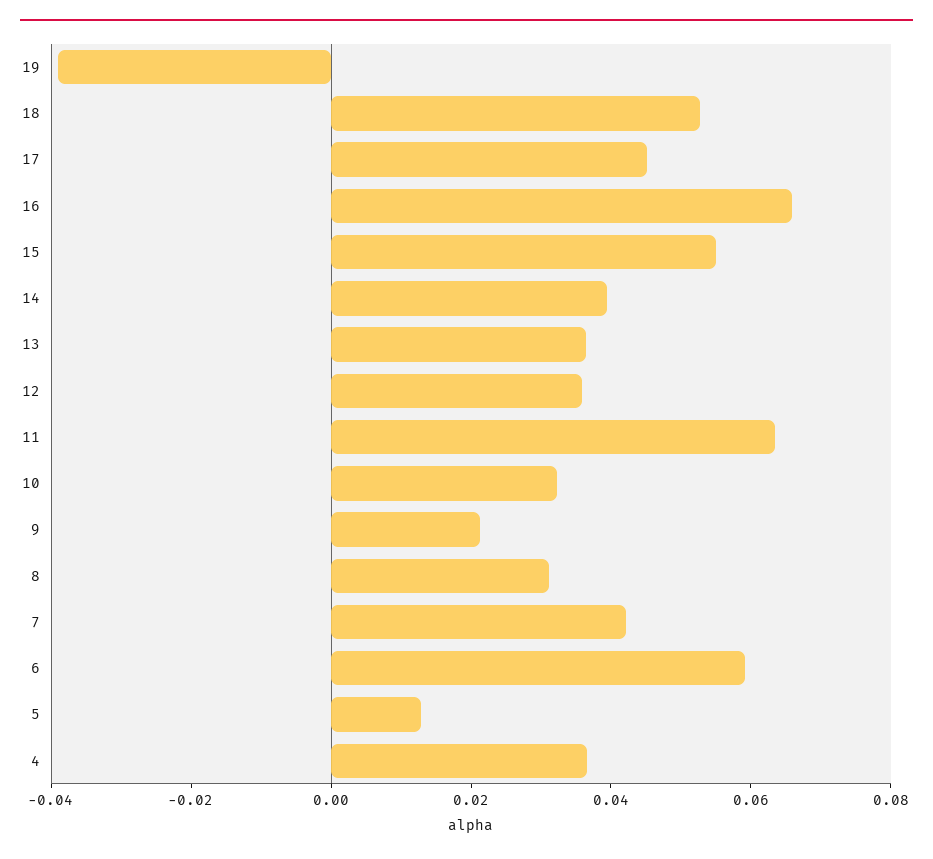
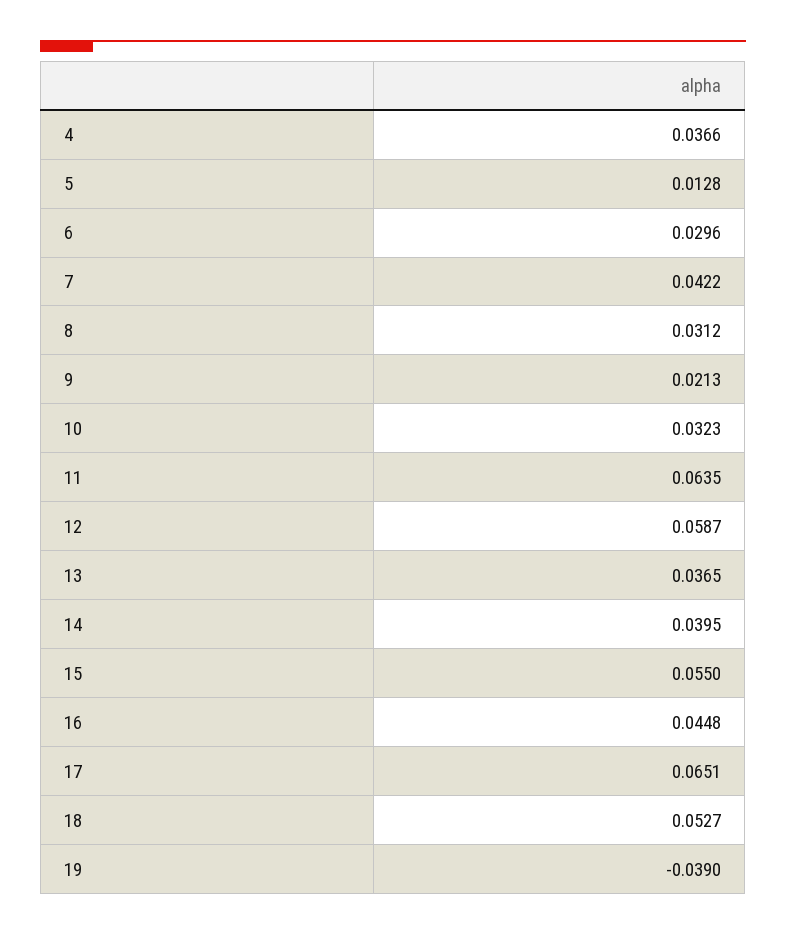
  {
    "19": -0.039,
    "18": 0.0527,
-   "17": 0.045,
+   "17": 0.0651,
-   "16": 0.065,
+   "16": 0.0448,
    "15": 0.055,
    "14": 0.0395,
    "13": 0.0365,
-   "12": 0.035,
+   "12": 0.0587,
    "11": 0.0635,
    "10": 0.0323,
    "9": 0.0213,
    "8": 0.0312,
    "7": 0.0422,
-   "6": 0.06,
+   "6": 0.0296,
    "5": 0.0128,
    "4": 0.0366
  }

